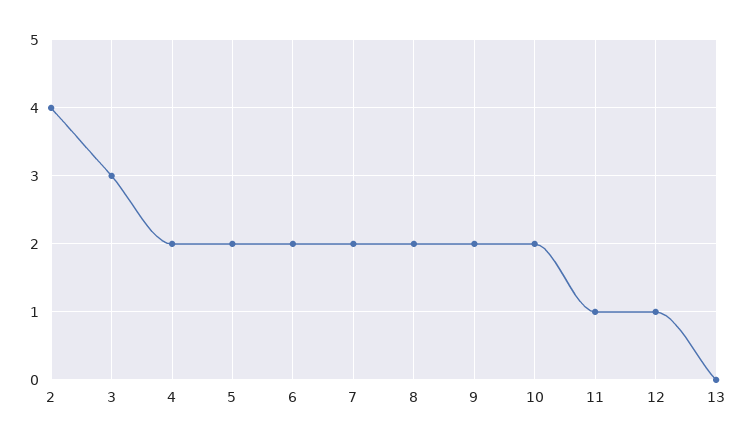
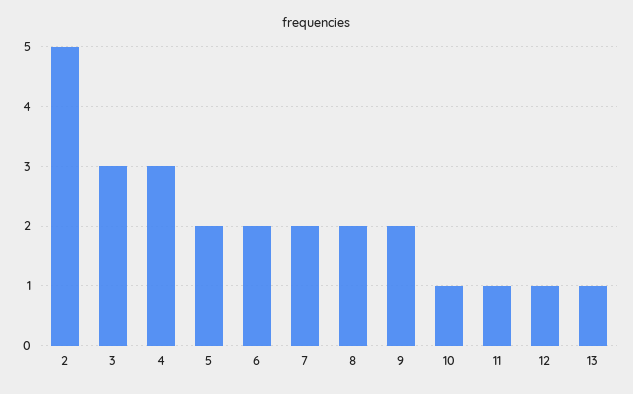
  {
-   "2": 4,
+   "2": 5,
    "3": 3,
-   "4": 2,
+   "4": 3,
    "5": 2,
    "6": 2,
    "7": 2,
    "8": 2,
    "9": 2,
-   "10": 2,
+   "10": 1,
    "11": 1,
    "12": 1,
-   "13": 0
+   "13": 1
  }

